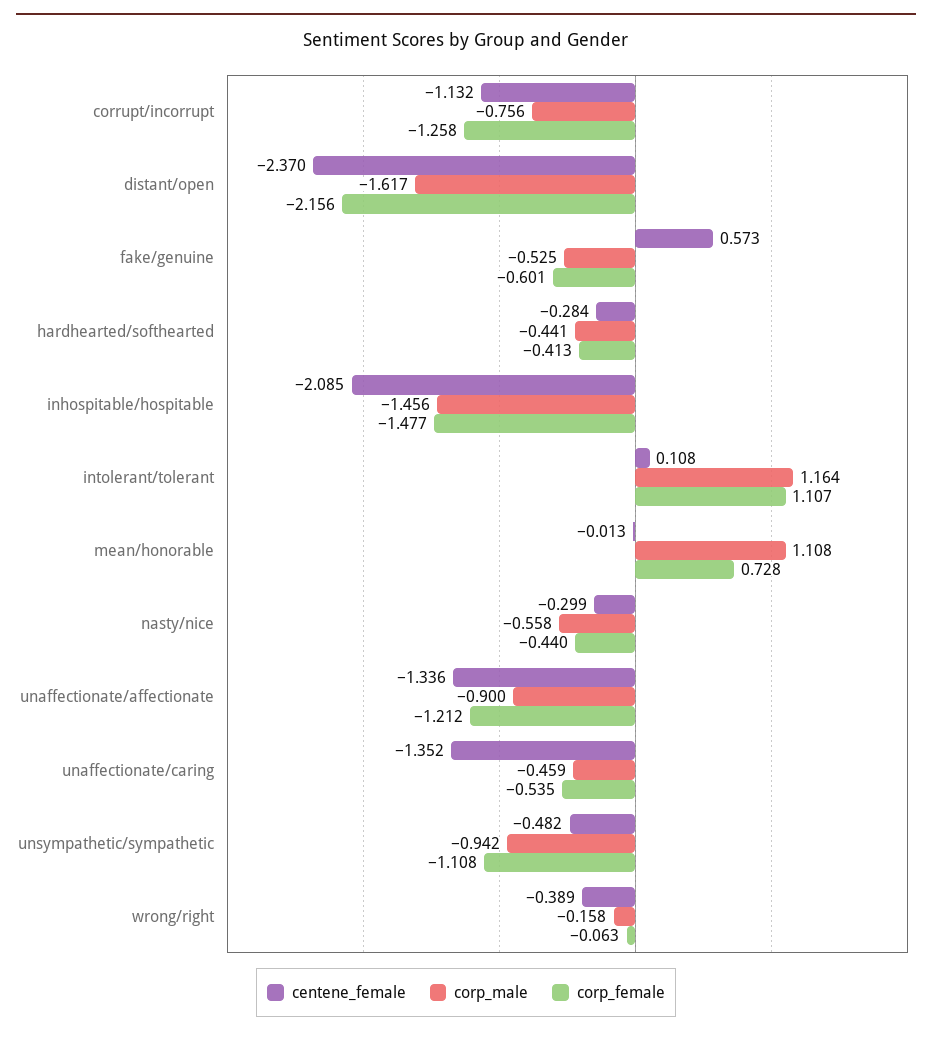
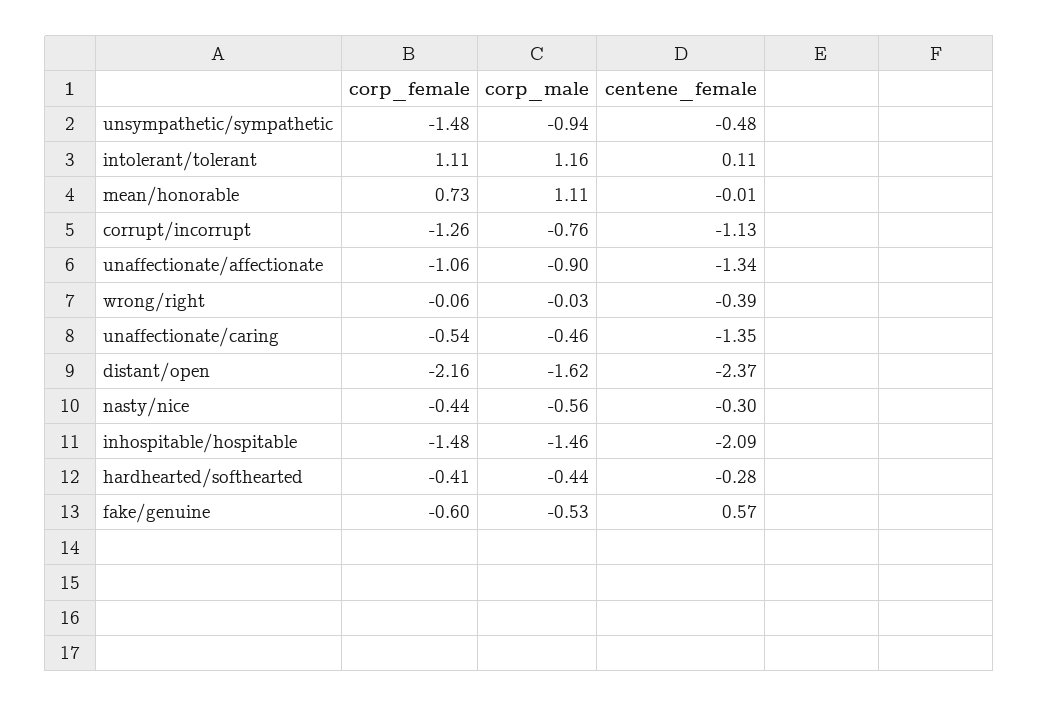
  {
    "centene_female": {
      "corrupt/incorrupt": -1.132,
      "distant/open": -2.37,
      "fake/genuine": 0.573,
      "hardhearted/softhearted": -0.284,
      "inhospitable/hospitable": -2.085,
      "intolerant/tolerant": 0.108,
      "mean/honorable": -0.013,
      "nasty/nice": -0.299,
      "unaffectionate/affectionate": -1.336,
      "unaffectionate/caring": -1.352,
      "unsympathetic/sympathetic": -0.482,
      "wrong/right": -0.389
    },
    "corp_male": {
      "corrupt/incorrupt": -0.756,
      "distant/open": -1.617,
      "fake/genuine": -0.525,
      "hardhearted/softhearted": -0.441,
      "inhospitable/hospitable": -1.456,
      "intolerant/tolerant": 1.164,
      "mean/honorable": 1.108,
      "nasty/nice": -0.558,
      "unaffectionate/affectionate": -0.9,
      "unaffectionate/caring": -0.459,
      "unsympathetic/sympathetic": -0.942,
-     "wrong/right": -0.158
+     "wrong/right": -0.03
    },
    "corp_female": {
      "corrupt/incorrupt": -1.258,
      "distant/open": -2.156,
      "fake/genuine": -0.601,
      "hardhearted/softhearted": -0.413,
      "inhospitable/hospitable": -1.477,
      "intolerant/tolerant": 1.107,
      "mean/honorable": 0.728,
      "nasty/nice": -0.44,
-     "unaffectionate/affectionate": -1.212,
+     "unaffectionate/affectionate": -1.06,
      "unaffectionate/caring": -0.535,
-     "unsympathetic/sympathetic": -1.108,
+     "unsympathetic/sympathetic": -1.48,
      "wrong/right": -0.063
    }
  }

